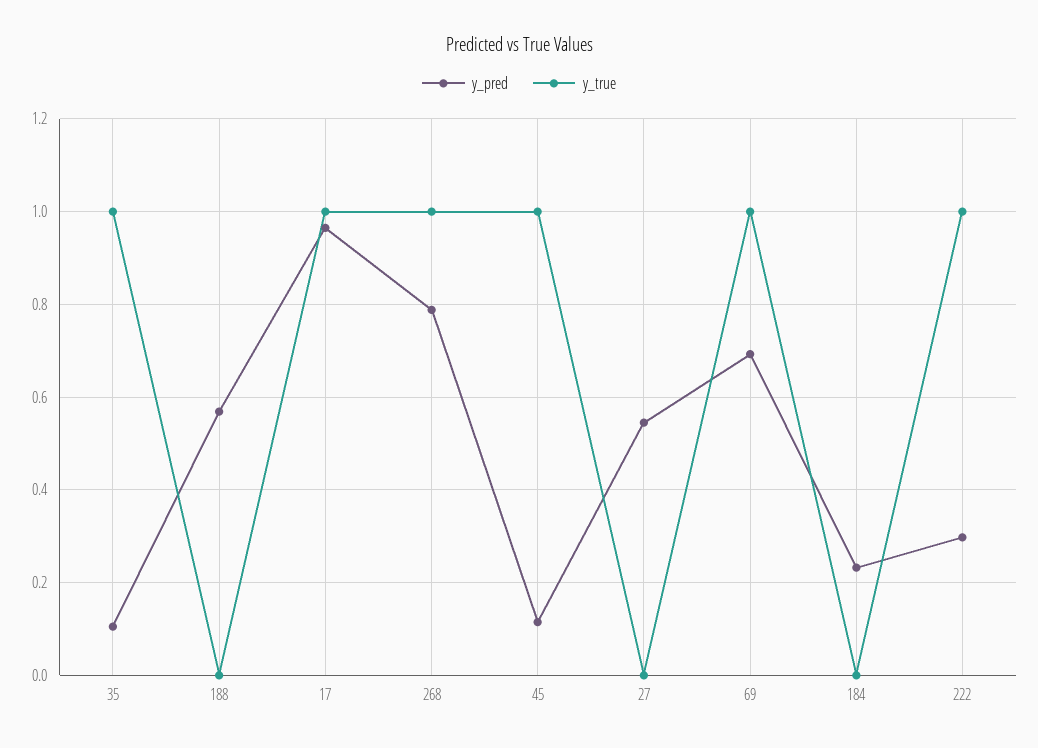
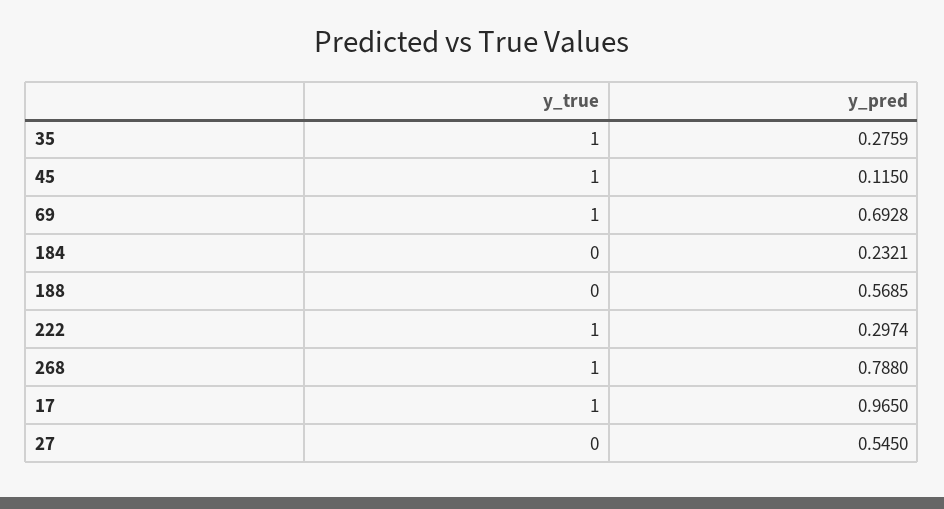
  {
    "y_pred": {
-     "35": 0.1,
+     "35": 0.2759,
      "188": 0.5685,
      "17": 0.965,
      "268": 0.788,
      "45": 0.115,
      "27": 0.545,
      "69": 0.6928,
      "184": 0.2321,
      "222": 0.2974
    },
    "y_true": {
      "35": 1,
      "188": 0,
      "17": 1,
      "268": 1,
      "45": 1,
      "27": 0,
      "69": 1,
      "184": 0,
      "222": 1
    }
  }

